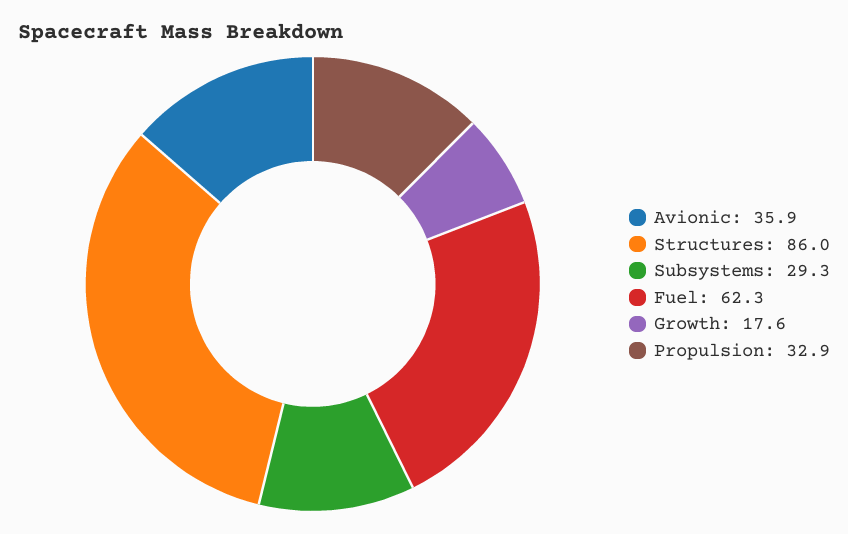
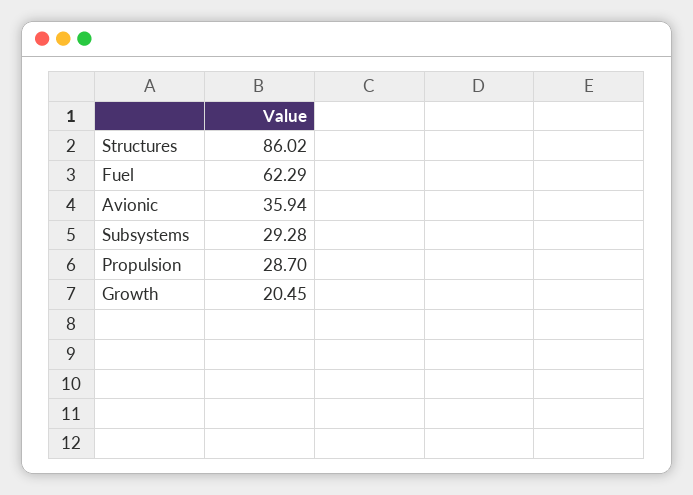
  {
    "Avionic": 35.94,
    "Structures": 86.02,
    "Subsystems": 29.28,
    "Fuel": 62.29,
-   "Growth": 17.6,
+   "Growth": 20.45,
-   "Propulsion": 32.9
+   "Propulsion": 28.7
  }

